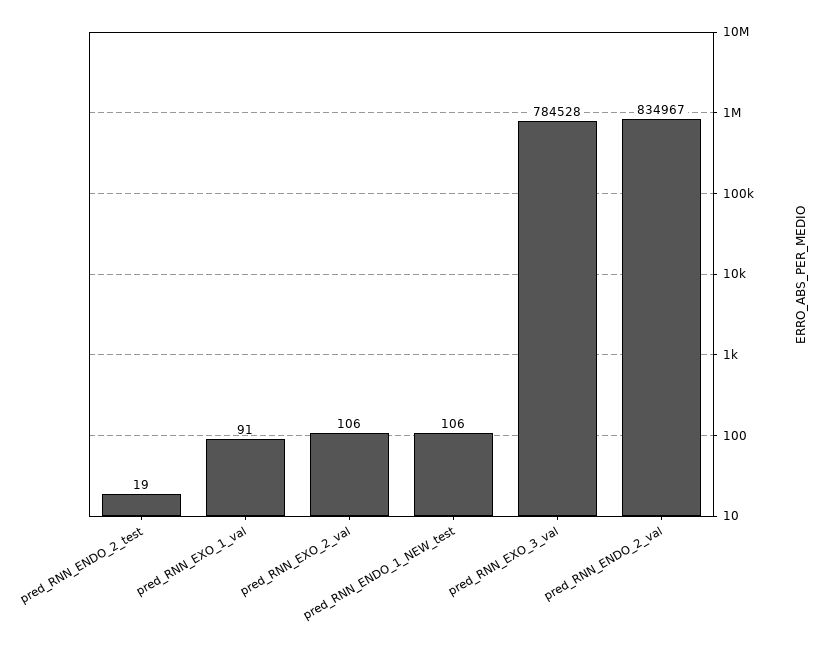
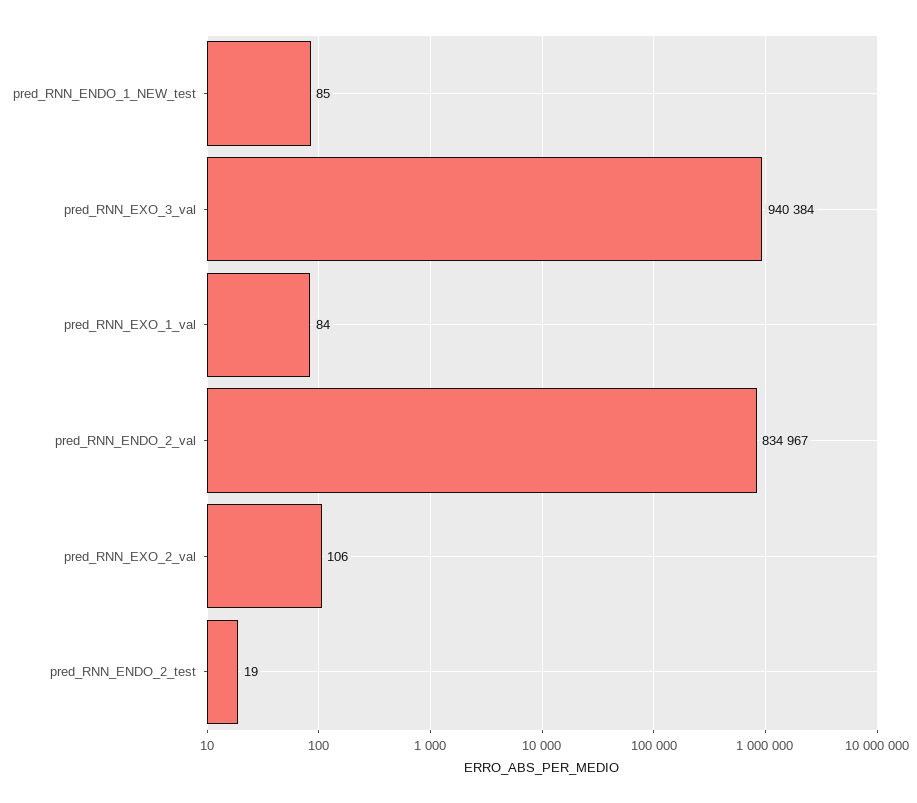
  {
    "pred_RNN_ENDO_2_test": 19,
-   "pred_RNN_EXO_1_val": 91,
+   "pred_RNN_EXO_1_val": 84,
    "pred_RNN_EXO_2_val": 106,
-   "pred_RNN_ENDO_1_NEW_test": 106,
+   "pred_RNN_ENDO_1_NEW_test": 85,
-   "pred_RNN_EXO_3_val": 784528,
+   "pred_RNN_EXO_3_val": 940384,
    "pred_RNN_ENDO_2_val": 834967
  }

